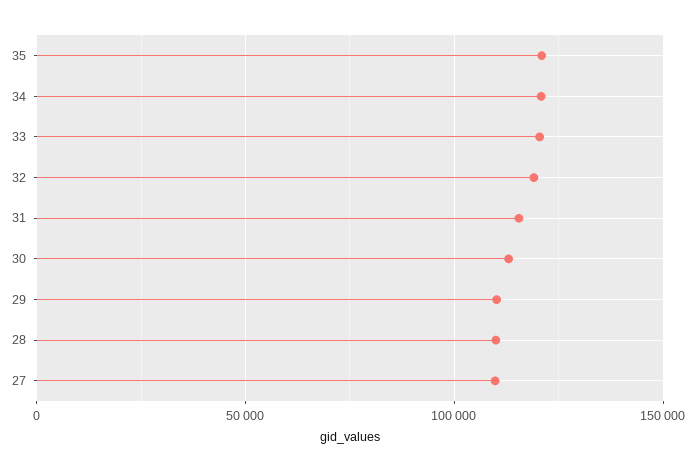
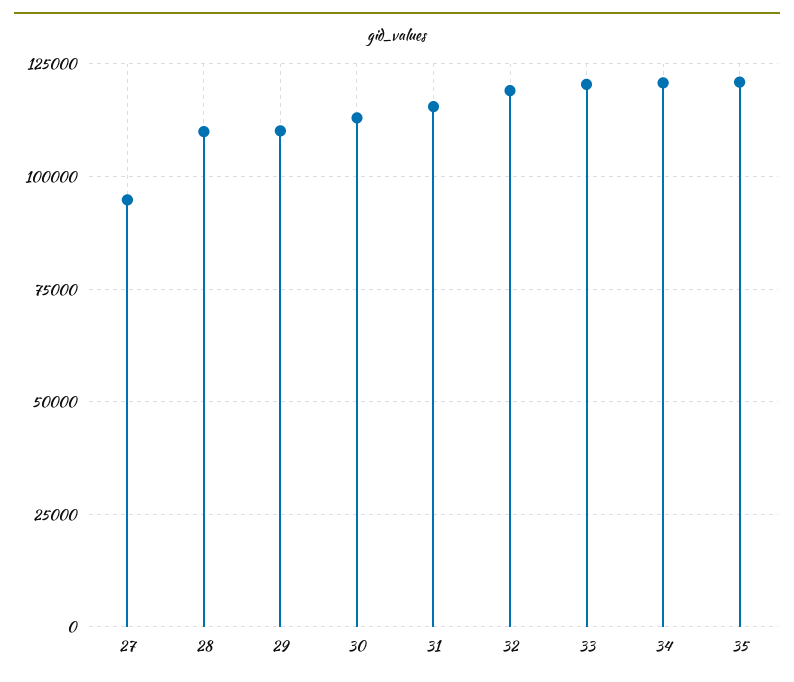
  {
    "35": 120000,
    "34": 120000,
    "33": 120000,
    "32": 120000,
    "31": 115000,
    "30": 112500,
    "29": 110000,
    "28": 110000,
-   "27": 110000
+   "27": 95000
  }

